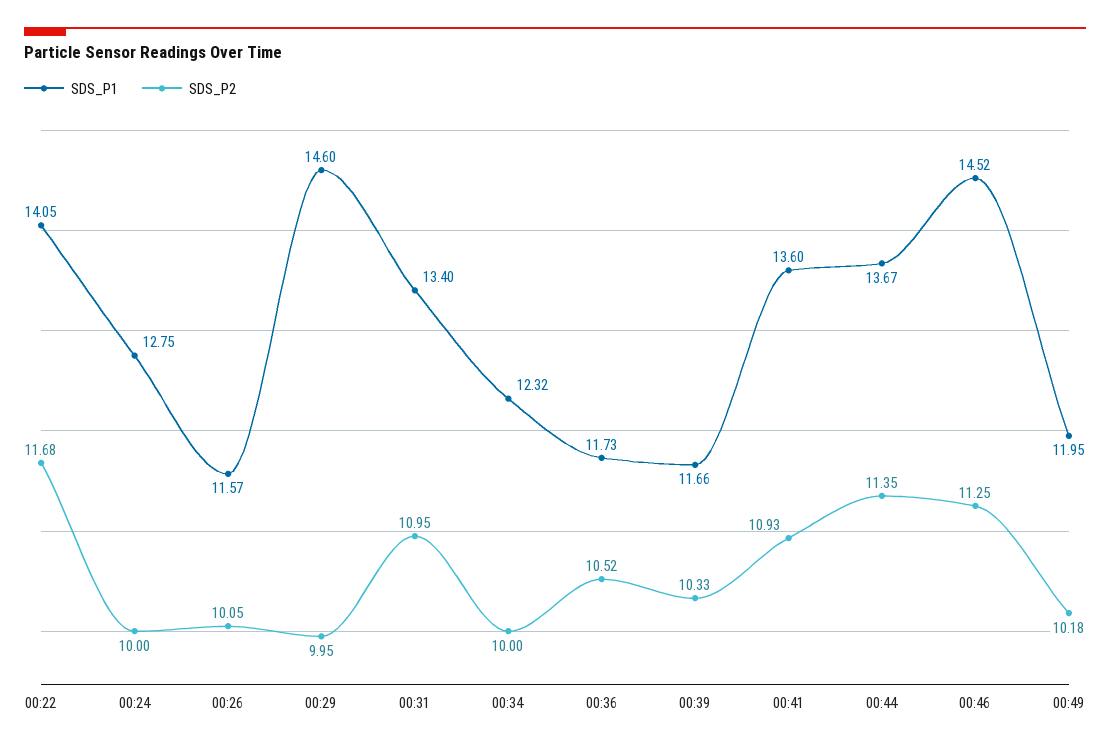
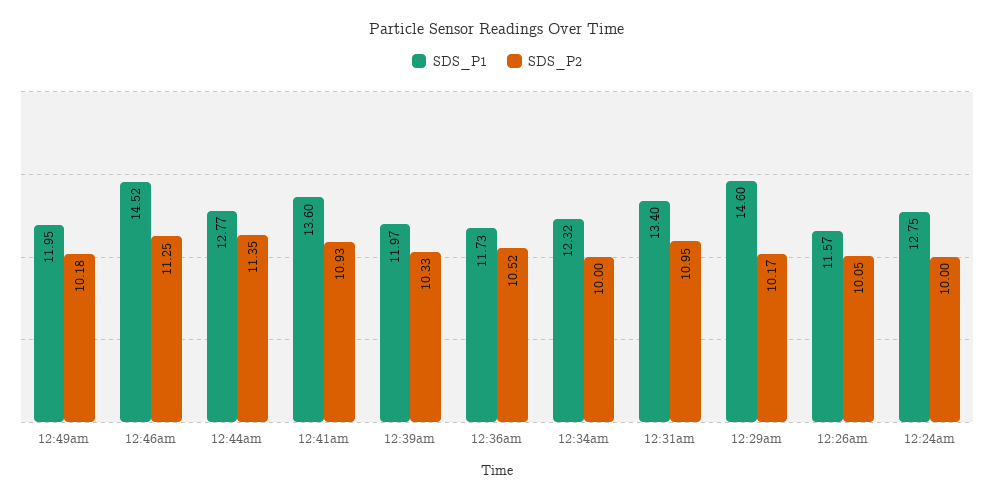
  {
    "SDS_P1": {
-     "00:22": 14.05,
      "00:24": 12.75,
      "00:26": 11.57,
      "00:29": 14.6,
      "00:31": 13.4,
      "00:34": 12.32,
      "00:36": 11.73,
-     "00:39": 11.66,
+     "00:39": 11.97,
      "00:41": 13.6,
-     "00:44": 13.67,
+     "00:44": 12.77,
      "00:46": 14.52,
      "00:49": 11.95
    },
    "SDS_P2": {
-     "00:22": 11.68,
      "00:24": 10,
      "00:26": 10.05,
-     "00:29": 9.95,
+     "00:29": 10.17,
      "00:31": 10.95,
      "00:34": 10,
      "00:36": 10.52,
      "00:39": 10.33,
      "00:41": 10.93,
      "00:44": 11.35,
      "00:46": 11.25,
      "00:49": 10.18
    }
  }

